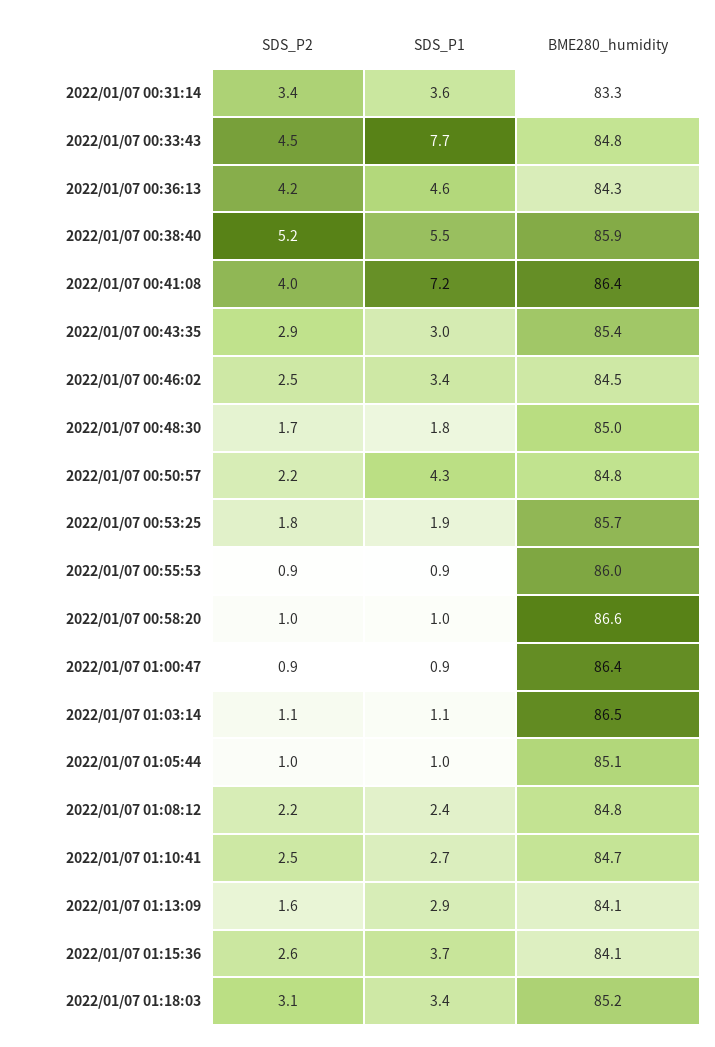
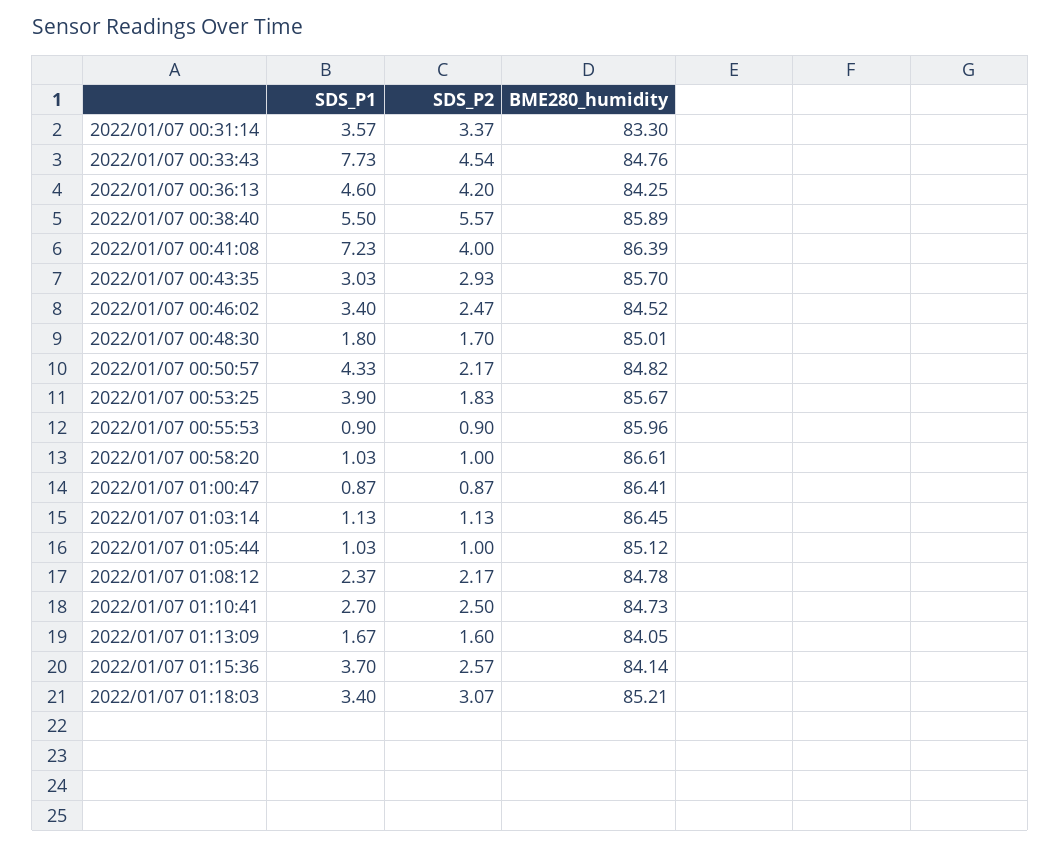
  {
    "SDS_P2": {
      "2022/01/07 00:31:14": 3.37,
      "2022/01/07 00:33:43": 4.54,
      "2022/01/07 00:36:13": 4.2,
-     "2022/01/07 00:38:40": 5.2,
+     "2022/01/07 00:38:40": 5.57,
      "2022/01/07 00:41:08": 4,
      "2022/01/07 00:43:35": 2.93,
      "2022/01/07 00:46:02": 2.47,
      "2022/01/07 00:48:30": 1.7,
      "2022/01/07 00:50:57": 2.17,
      "2022/01/07 00:53:25": 1.83,
      "2022/01/07 00:55:53": 0.9,
      "2022/01/07 00:58:20": 1,
      "2022/01/07 01:00:47": 0.87,
      "2022/01/07 01:03:14": 1.13,
      "2022/01/07 01:05:44": 1,
      "2022/01/07 01:08:12": 2.17,
      "2022/01/07 01:10:41": 2.5,
      "2022/01/07 01:13:09": 1.6,
      "2022/01/07 01:15:36": 2.57,
      "2022/01/07 01:18:03": 3.07
    },
    "SDS_P1": {
      "2022/01/07 00:31:14": 3.57,
      "2022/01/07 00:33:43": 7.73,
      "2022/01/07 00:36:13": 4.6,
      "2022/01/07 00:38:40": 5.5,
      "2022/01/07 00:41:08": 7.23,
      "2022/01/07 00:43:35": 3.03,
      "2022/01/07 00:46:02": 3.4,
      "2022/01/07 00:48:30": 1.8,
      "2022/01/07 00:50:57": 4.33,
-     "2022/01/07 00:53:25": 1.9,
+     "2022/01/07 00:53:25": 3.9,
      "2022/01/07 00:55:53": 0.9,
      "2022/01/07 00:58:20": 1.03,
      "2022/01/07 01:00:47": 0.87,
      "2022/01/07 01:03:14": 1.13,
      "2022/01/07 01:05:44": 1.03,
      "2022/01/07 01:08:12": 2.37,
      "2022/01/07 01:10:41": 2.7,
-     "2022/01/07 01:13:09": 2.9,
+     "2022/01/07 01:13:09": 1.67,
      "2022/01/07 01:15:36": 3.7,
      "2022/01/07 01:18:03": 3.4
    },
    "BME280_humidity": {
      "2022/01/07 00:31:14": 83.3,
      "2022/01/07 00:33:43": 84.76,
      "2022/01/07 00:36:13": 84.25,
      "2022/01/07 00:38:40": 85.89,
      "2022/01/07 00:41:08": 86.39,
-     "2022/01/07 00:43:35": 85.4,
+     "2022/01/07 00:43:35": 85.7,
      "2022/01/07 00:46:02": 84.52,
      "2022/01/07 00:48:30": 85.01,
      "2022/01/07 00:50:57": 84.82,
      "2022/01/07 00:53:25": 85.67,
      "2022/01/07 00:55:53": 85.96,
      "2022/01/07 00:58:20": 86.61,
      "2022/01/07 01:00:47": 86.41,
      "2022/01/07 01:03:14": 86.45,
      "2022/01/07 01:05:44": 85.12,
      "2022/01/07 01:08:12": 84.78,
      "2022/01/07 01:10:41": 84.73,
      "2022/01/07 01:13:09": 84.05,
      "2022/01/07 01:15:36": 84.14,
      "2022/01/07 01:18:03": 85.21
    }
  }

